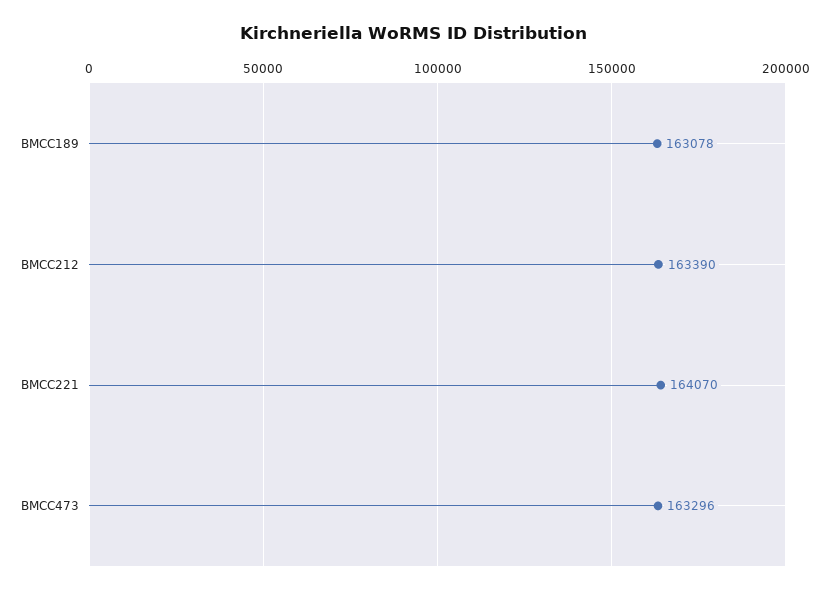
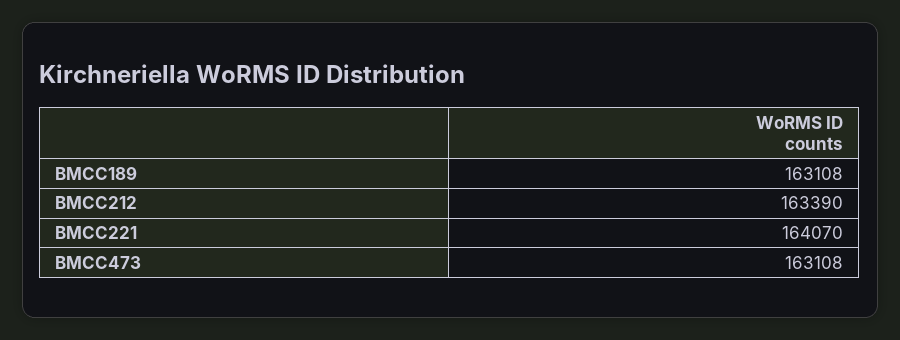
  {
-   "BMCC189": 163078,
+   "BMCC189": 163108,
    "BMCC212": 163390,
    "BMCC221": 164070,
-   "BMCC473": 163296
+   "BMCC473": 163108
  }

